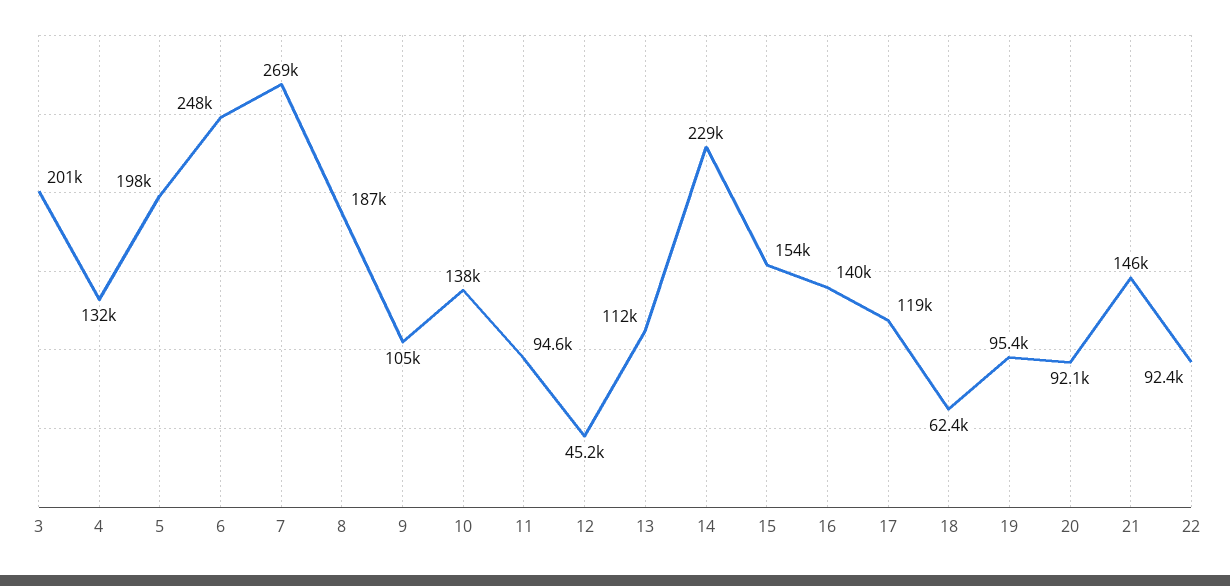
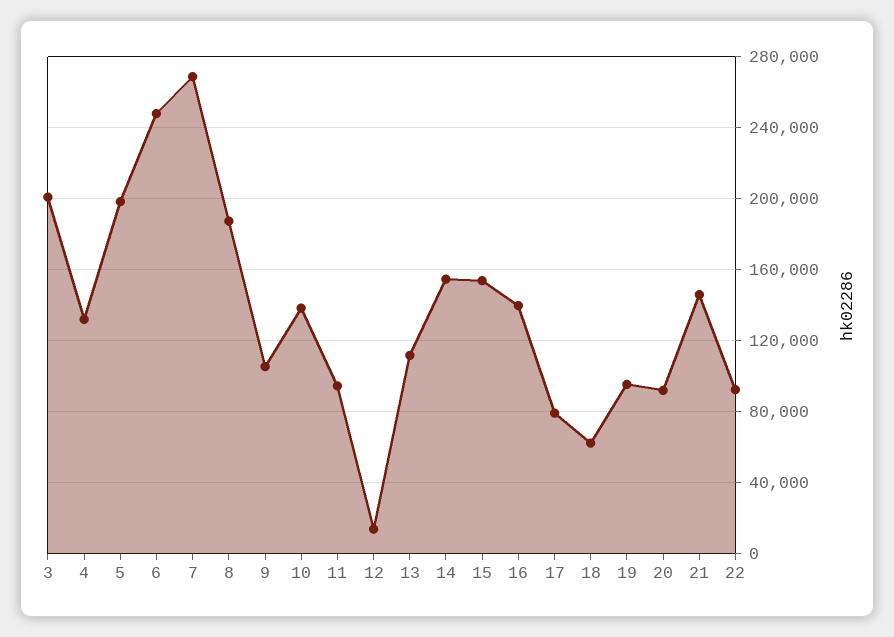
  {
    "3": 201000,
    "4": 132000,
    "5": 198000,
    "6": 248000,
    "7": 269000,
    "8": 187000,
    "9": 105000,
    "10": 138000,
    "11": 94600,
-   "12": 45200,
+   "12": 15000,
    "13": 112000,
-   "14": 229000,
+   "14": 155000,
    "15": 154000,
    "16": 140000,
-   "17": 119000,
+   "17": 80000,
    "18": 62400,
    "19": 95400,
    "20": 92100,
    "21": 146000,
    "22": 92400
  }

